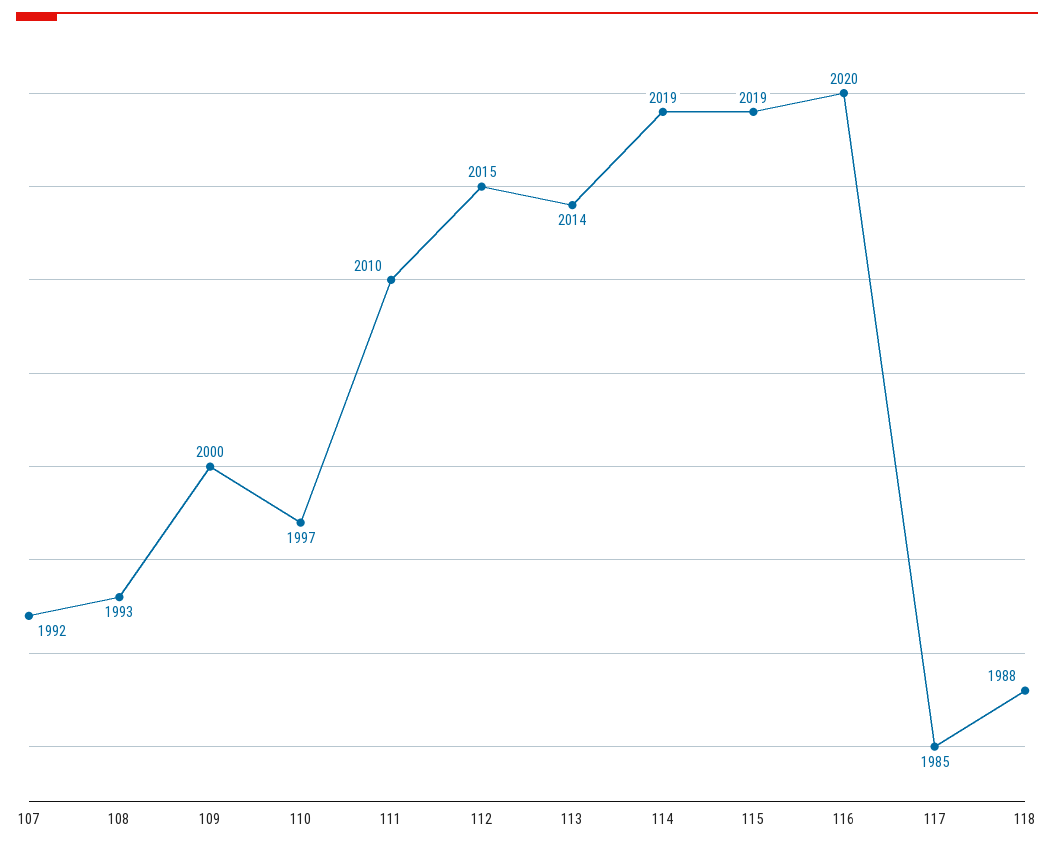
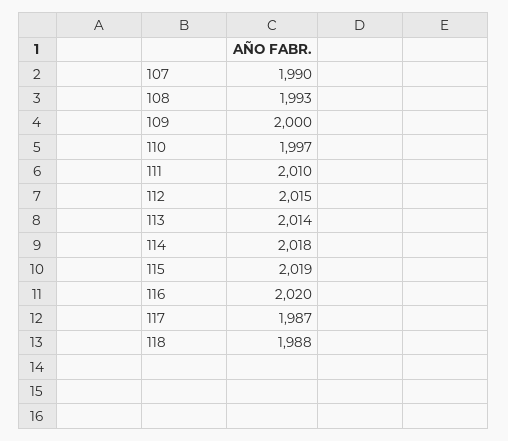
  {
-   "107": 1992,
+   "107": 1990,
    "108": 1993,
    "109": 2000,
    "110": 1997,
    "111": 2010,
    "112": 2015,
    "113": 2014,
-   "114": 2019,
+   "114": 2018,
    "115": 2019,
    "116": 2020,
-   "117": 1985,
+   "117": 1987,
    "118": 1988
  }

